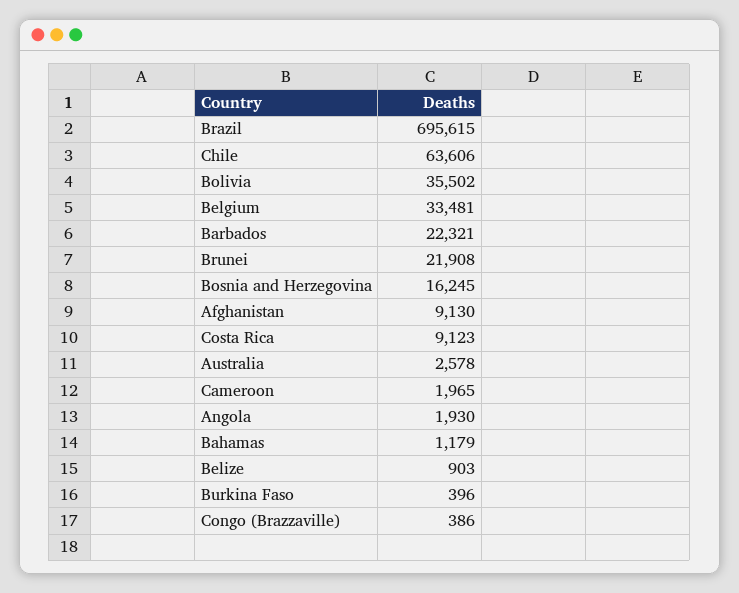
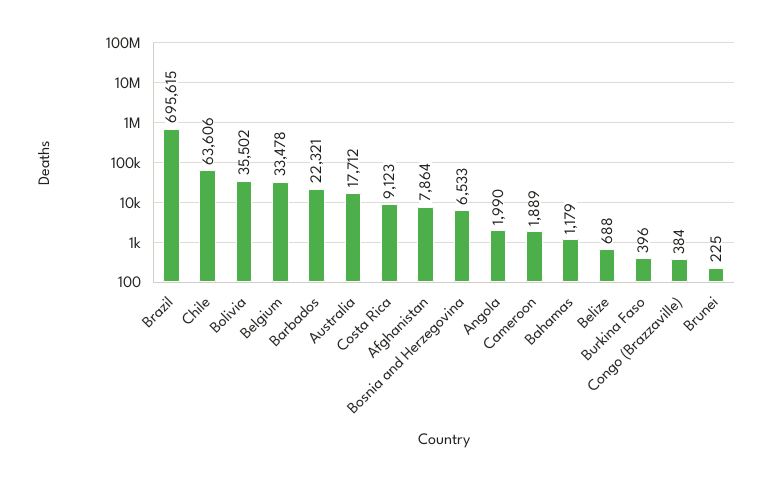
  {
    "Brazil": 695615,
    "Chile": 63606,
    "Bolivia": 35502,
-   "Belgium": 33481,
+   "Belgium": 33478,
    "Barbados": 22321,
-   "Brunei": 21908,
+   "Brunei": 225,
-   "Bosnia and Herzegovina": 16245,
+   "Bosnia and Herzegovina": 6533,
-   "Afghanistan": 9130,
+   "Afghanistan": 7864,
    "Costa Rica": 9123,
-   "Australia": 2578,
+   "Australia": 17712,
-   "Cameroon": 1965,
+   "Cameroon": 1889,
-   "Angola": 1930,
+   "Angola": 1990,
    "Bahamas": 1179,
-   "Belize": 903,
+   "Belize": 688,
    "Burkina Faso": 396,
-   "Congo (Brazzaville)": 386
+   "Congo (Brazzaville)": 384
  }

